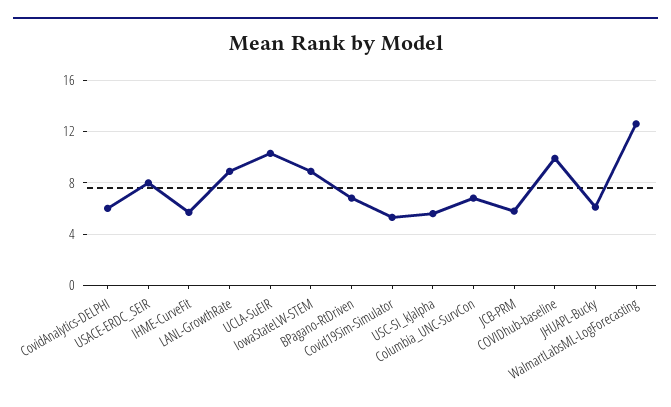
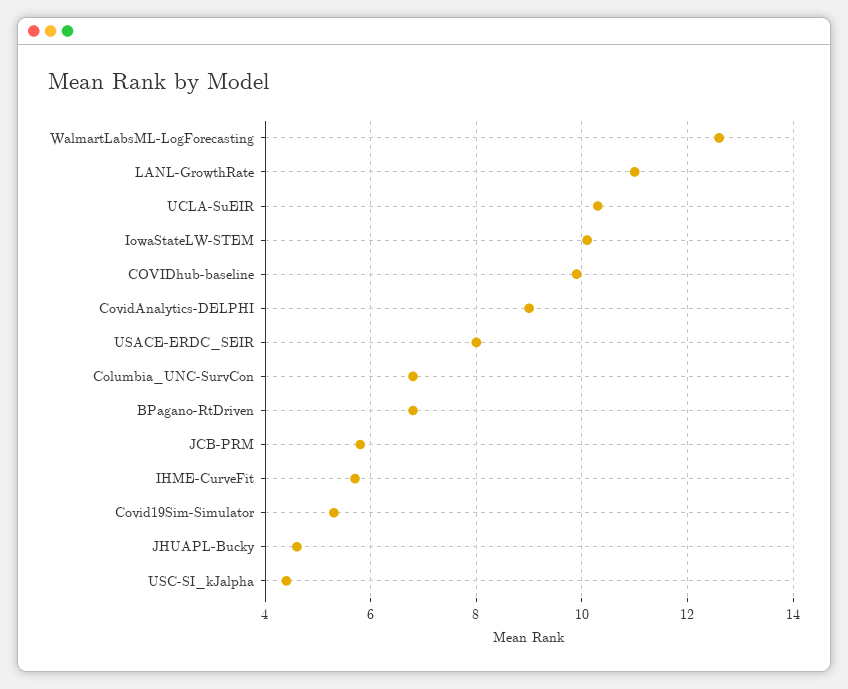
  {
-   "CovidAnalytics-DELPHI": 6,
+   "CovidAnalytics-DELPHI": 9,
    "USACE-ERDC_SEIR": 8,
    "IHME-CurveFit": 5.5,
-   "LANL-GrowthRate": 9,
+   "LANL-GrowthRate": 11,
    "UCLA-SuEIR": 10.5,
-   "IowaStateLW-STEM": 9,
+   "IowaStateLW-STEM": 10,
    "BPagano-RtDriven": 7,
    "Covid19Sim-Simulator": 5.5,
-   "USC-SI_kJalpha": 5.5,
+   "USC-SI_kJalpha": 4.5,
    "Columbia_UNC-SurvCon": 7,
    "JCB-PRM": 6,
    "COVIDhub-baseline": 10,
-   "JHUAPL-Bucky": 6,
+   "JHUAPL-Bucky": 4.5,
    "WalmartLabsML-LogForecasting": 12.5
  }

